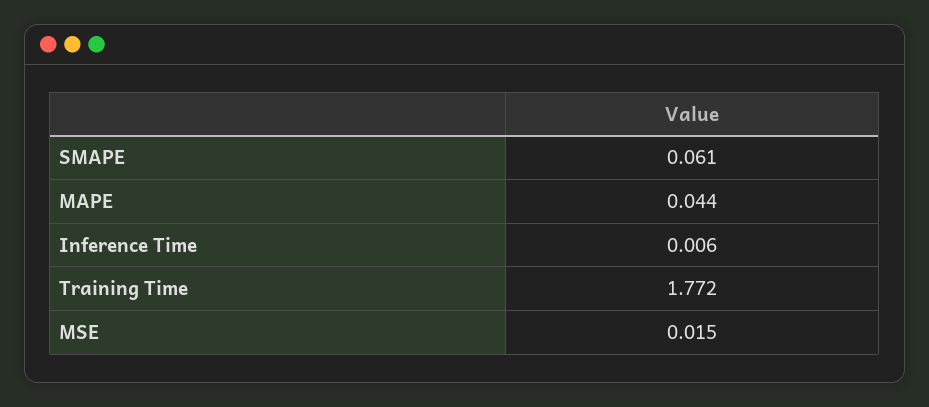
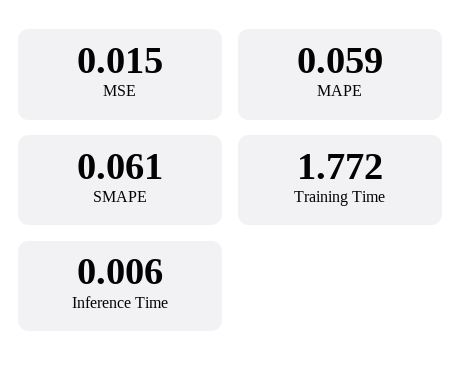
  {
    "SMAPE": 0.061,
-   "MAPE": 0.044,
+   "MAPE": 0.059,
    "Inference Time": 0.006,
    "Training Time": 1.772,
    "MSE": 0.015
  }

